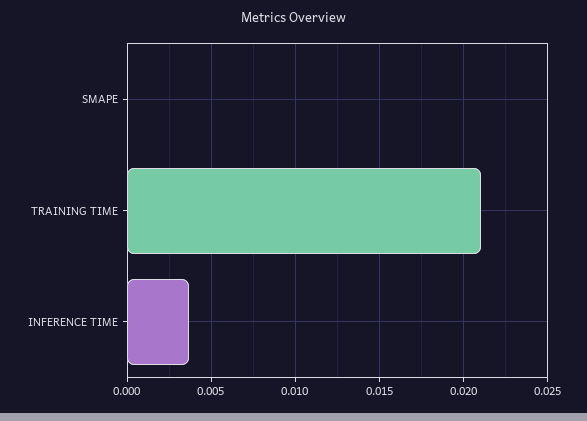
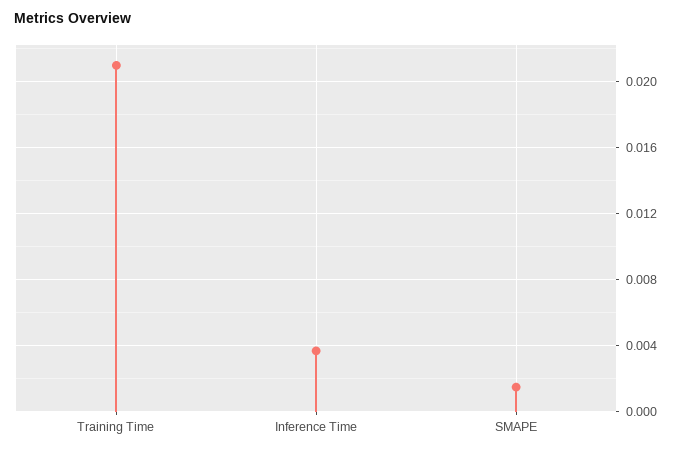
  {
-   "SMAPE": 0,
+   "SMAPE": 0.0015,
    "TRAINING TIME": 0.021,
    "INFERENCE TIME": 0.0035
  }

